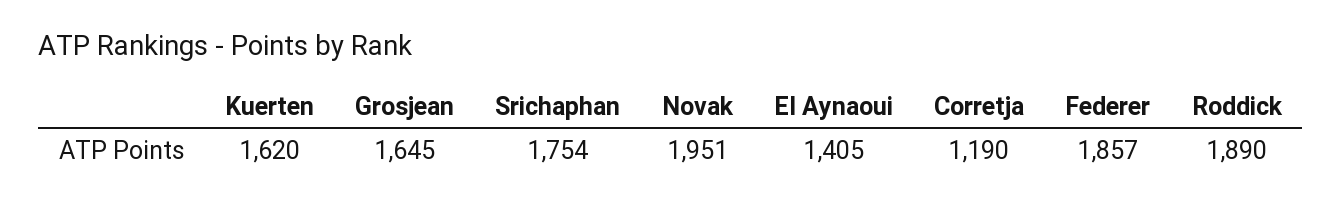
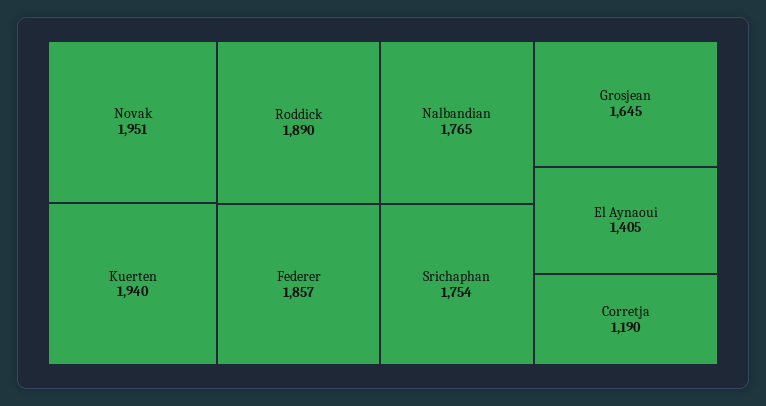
  {
-   "Kuerten": 1620,
+   "Kuerten": 1940,
    "Grosjean": 1645,
    "Srichaphan": 1754,
    "Novak": 1951,
    "El Aynaoui": 1405,
    "Corretja": 1190,
    "Federer": 1857,
-   "Roddick": 1890
+   "Roddick": 1890,
+   "Nalbandian": 1765
  }

